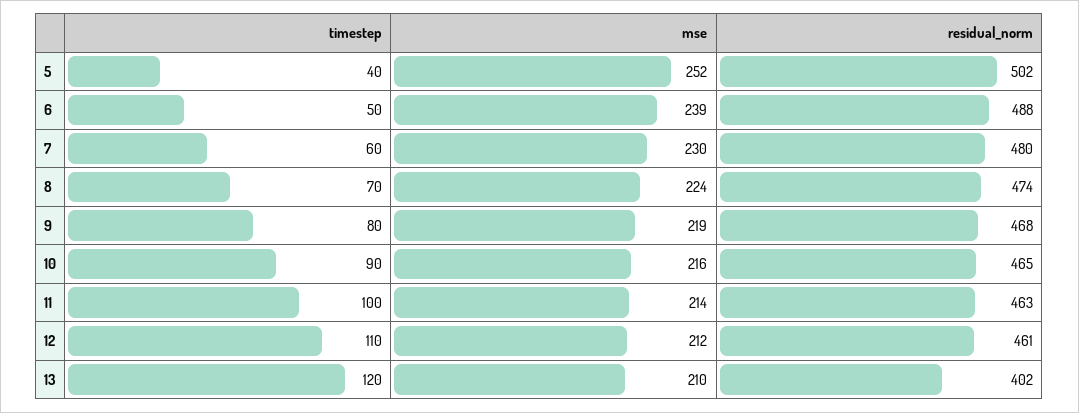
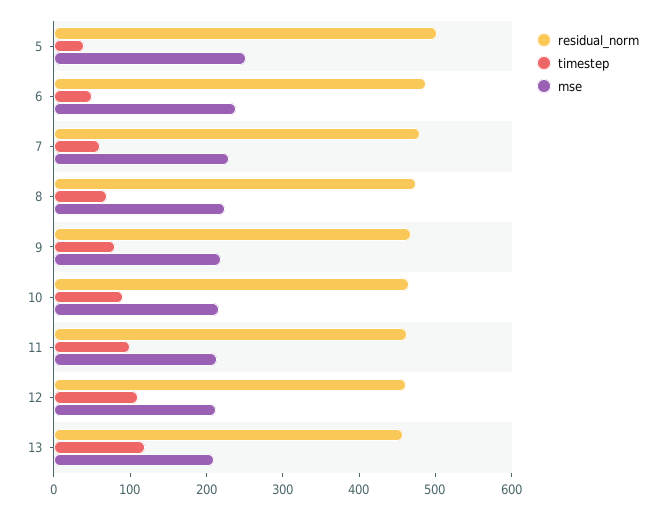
  {
    "timestep": {
      "5": 40,
      "6": 50,
      "7": 60,
      "8": 70,
      "9": 80,
      "10": 90,
      "11": 100,
      "12": 110,
      "13": 120
    },
    "mse": {
      "5": 252,
      "6": 239,
      "7": 230,
      "8": 224,
      "9": 219,
      "10": 216,
      "11": 214,
      "12": 212,
      "13": 210
    },
    "residual_norm": {
      "5": 502,
      "6": 488,
      "7": 480,
      "8": 474,
      "9": 468,
      "10": 465,
      "11": 463,
      "12": 461,
-     "13": 402
+     "13": 460
    }
  }

